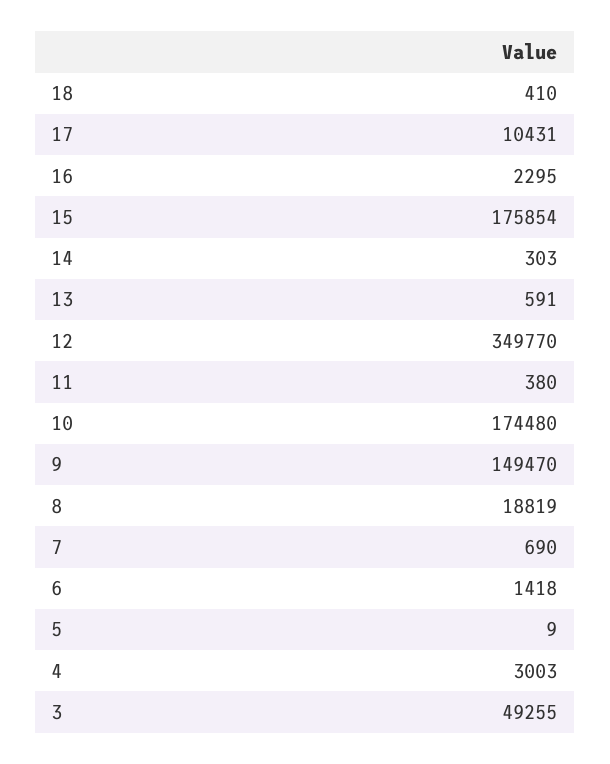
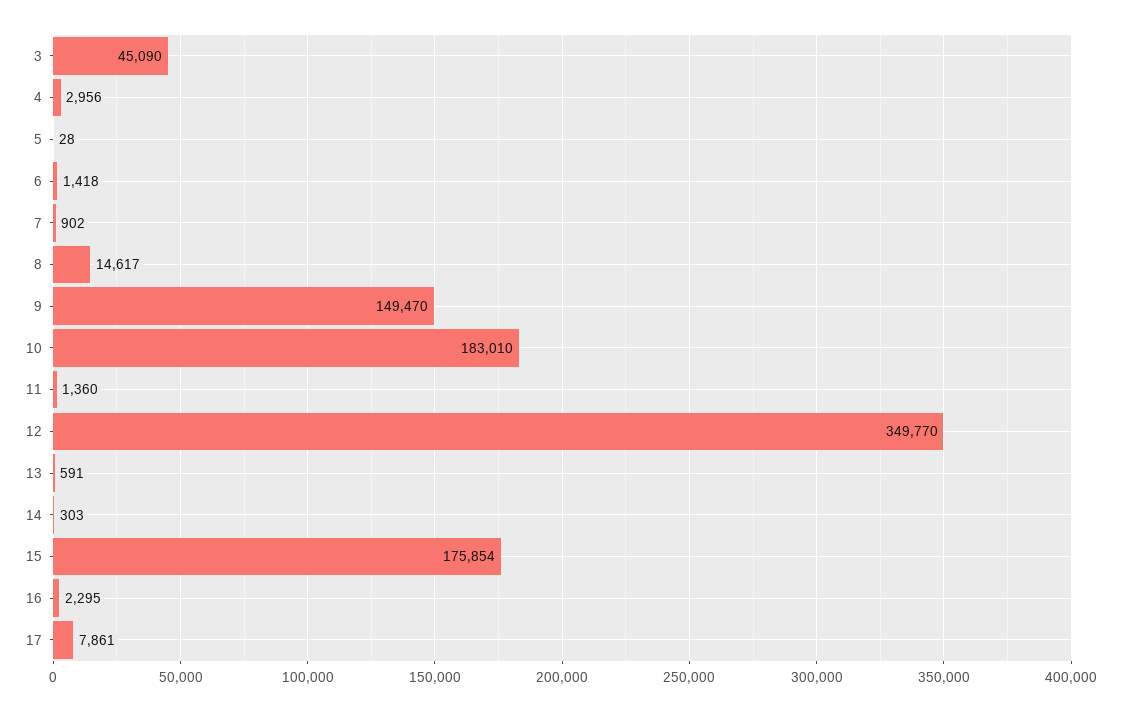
  {
-   "18": 410,
-   "17": 10431,
+   "17": 7861,
    "16": 2295,
    "15": 175854,
    "14": 303,
    "13": 591,
    "12": 349770,
-   "11": 380,
+   "11": 1360,
-   "10": 174480,
+   "10": 183010,
    "9": 149470,
-   "8": 18819,
+   "8": 14617,
-   "7": 690,
+   "7": 902,
    "6": 1418,
-   "5": 9,
+   "5": 28,
-   "4": 3003,
+   "4": 2956,
-   "3": 49255
+   "3": 45090
  }

